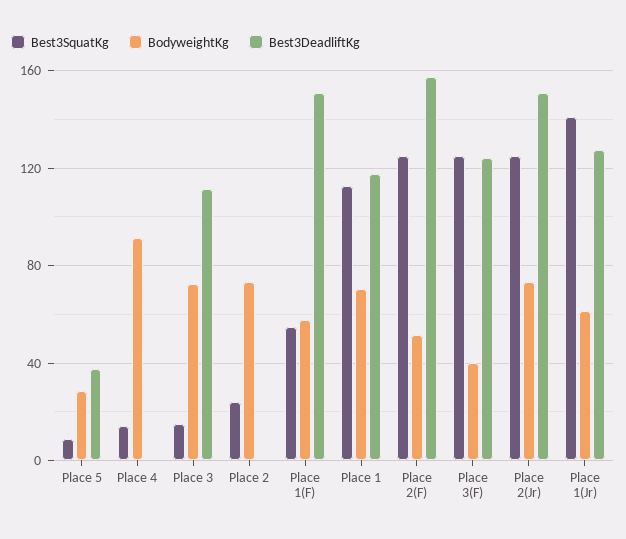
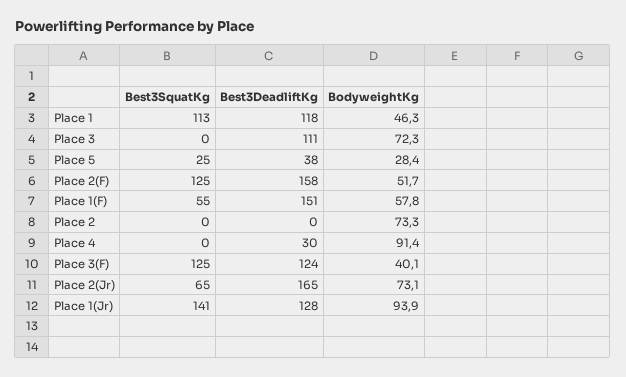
  {
    "Best3SquatKg": {
-     "Place 5": 10,
+     "Place 5": 25,
-     "Place 4": 15,
+     "Place 4": 0,
-     "Place 3": 15,
+     "Place 3": 0,
-     "Place 2": 25,
+     "Place 2": 0,
      "Place 1(F)": 55,
      "Place 1": 113,
      "Place 2(F)": 125,
      "Place 3(F)": 125,
-     "Place 2(Jr)": 125,
+     "Place 2(Jr)": 65,
      "Place 1(Jr)": 141
    },
    "BodyweightKg": {
      "Place 5": 28.4,
      "Place 4": 91.4,
      "Place 3": 72.3,
      "Place 2": 73.3,
      "Place 1(F)": 57.8,
-     "Place 1": 70,
+     "Place 1": 46.3,
      "Place 2(F)": 51.7,
      "Place 3(F)": 40.1,
      "Place 2(Jr)": 73.1,
-     "Place 1(Jr)": 60
+     "Place 1(Jr)": 93.9
    },
    "Best3DeadliftKg": {
      "Place 5": 38,
-     "Place 4": 0,
+     "Place 4": 30,
      "Place 3": 111,
      "Place 2": 0,
      "Place 1(F)": 151,
      "Place 1": 118,
      "Place 2(F)": 158,
      "Place 3(F)": 124,
-     "Place 2(Jr)": 150,
+     "Place 2(Jr)": 165,
      "Place 1(Jr)": 128
    }
  }

